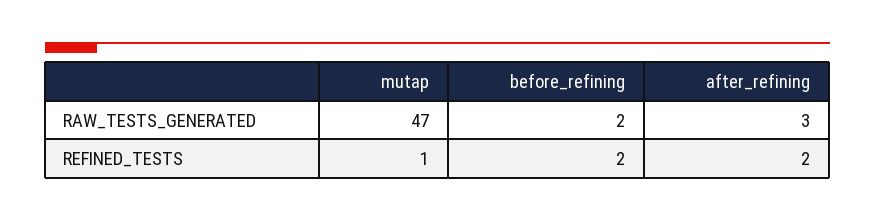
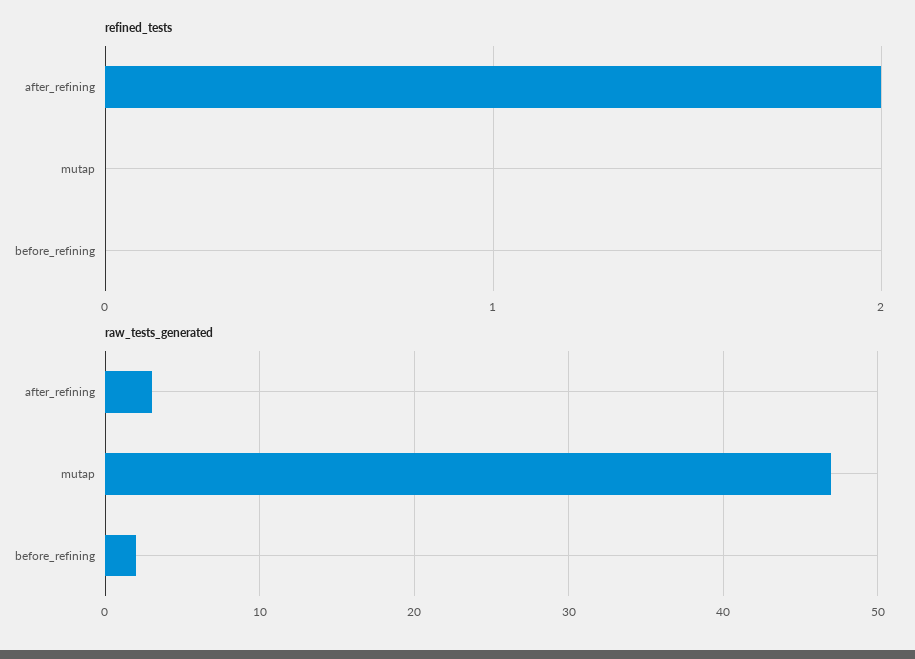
  {
    "RAW_TESTS_GENERATED": {
      "mutap": 47,
      "before_refining": 2,
      "after_refining": 3
    },
    "REFINED_TESTS": {
-     "mutap": 1,
+     "mutap": 0,
-     "before_refining": 2,
+     "before_refining": 0,
      "after_refining": 2
    }
  }

